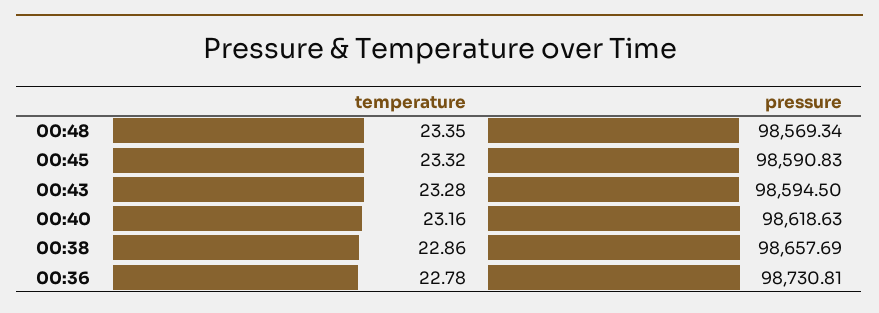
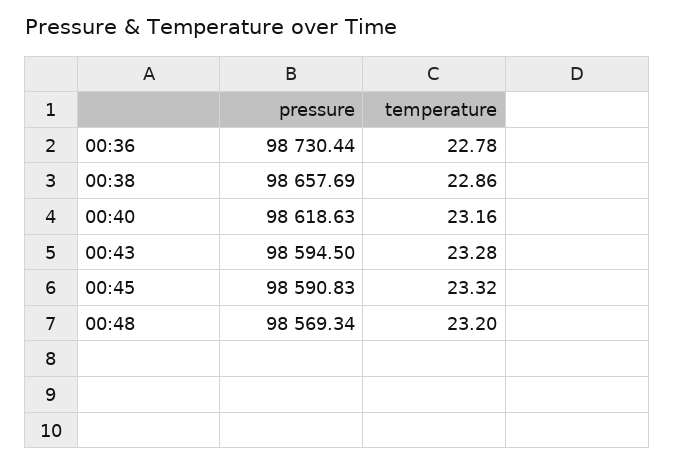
  {
    "temperature": {
-     "00:48": 23.35,
+     "00:48": 23.2,
      "00:45": 23.32,
      "00:43": 23.28,
      "00:40": 23.16,
      "00:38": 22.86,
      "00:36": 22.78
    },
    "pressure": {
      "00:48": 98569.34,
      "00:45": 98590.83,
      "00:43": 98594.5,
      "00:40": 98618.63,
      "00:38": 98657.69,
-     "00:36": 98730.81
+     "00:36": 98730.44
    }
  }

